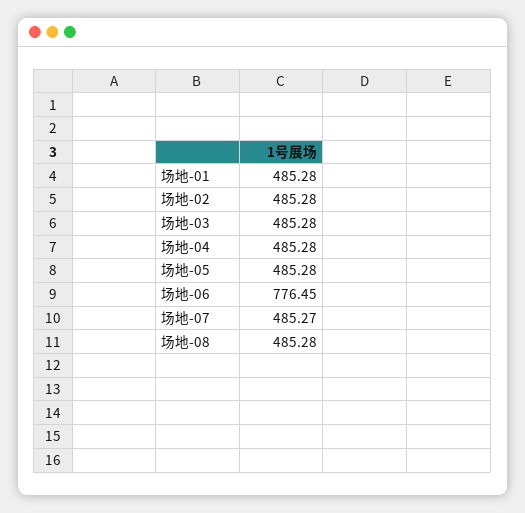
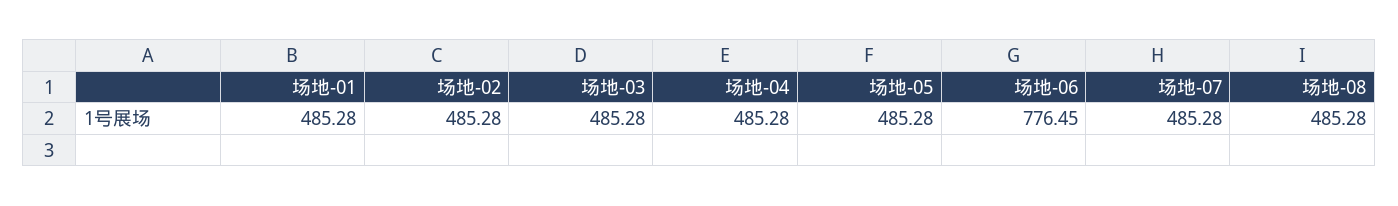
  {
    "场地-01": 485.28,
    "场地-02": 485.28,
    "场地-03": 485.28,
    "场地-04": 485.28,
    "场地-05": 485.28,
    "场地-06": 776.45,
-   "场地-07": 485.27,
+   "场地-07": 485.28,
    "场地-08": 485.28
  }

